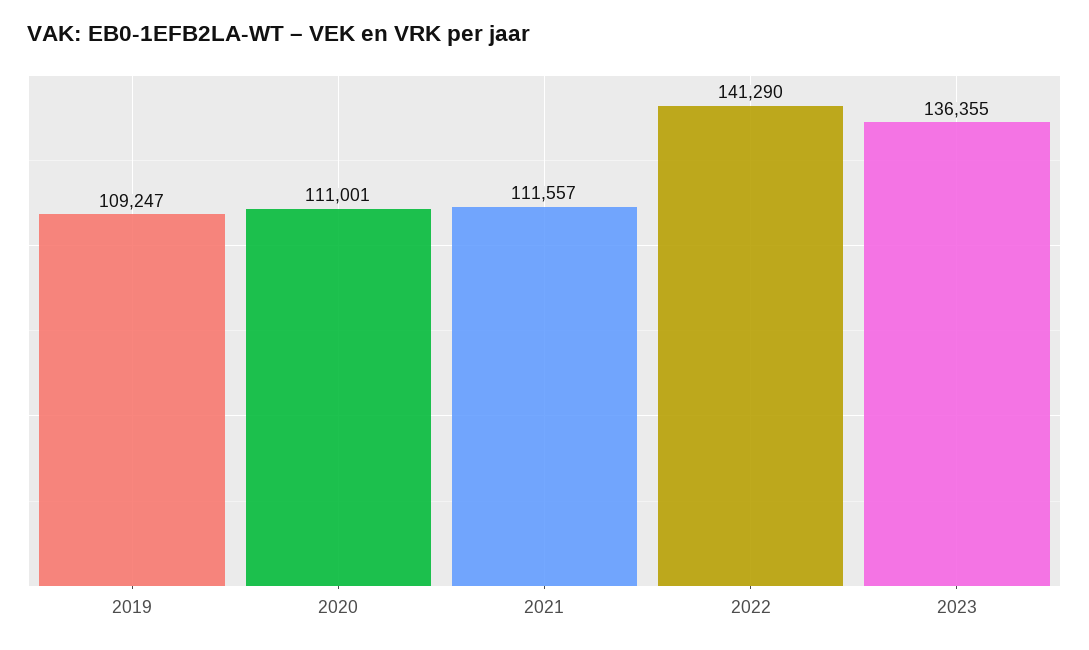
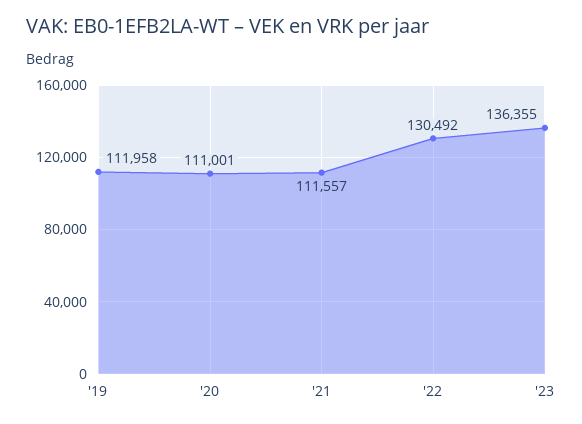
  {
-   "2019": 109247,
+   "2019": 111958,
    "2020": 111001,
    "2021": 111557,
-   "2022": 141290,
+   "2022": 130492,
    "2023": 136355
  }

